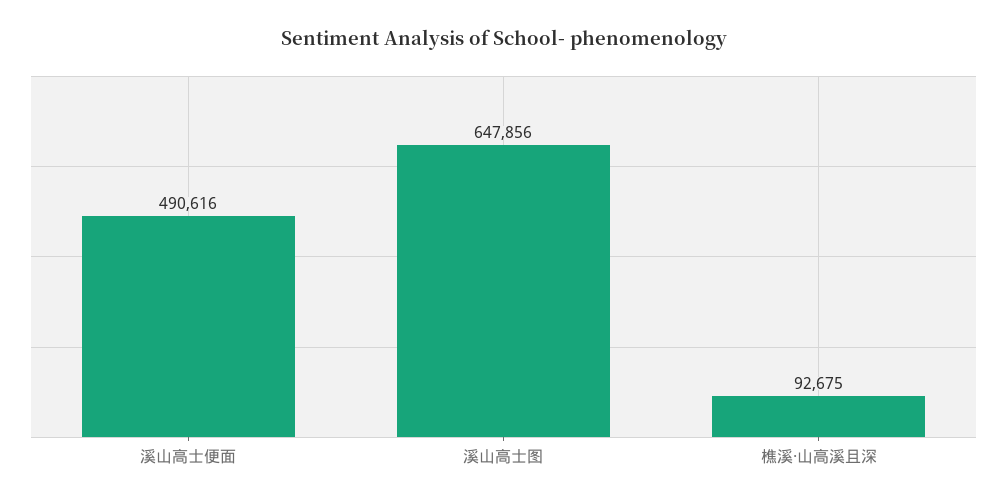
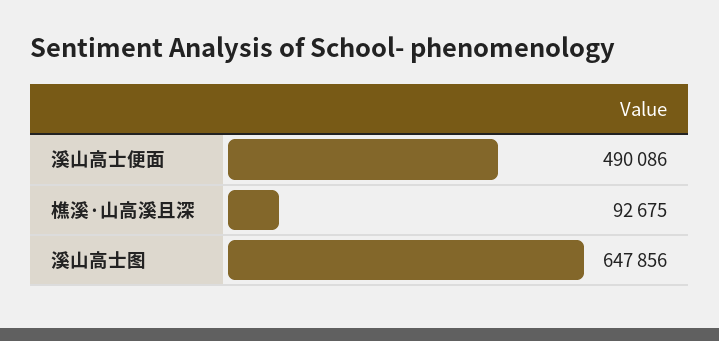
  {
-   "溪山高士便面": 490616,
+   "溪山高士便面": 490086,
    "溪山高士图": 647856,
    "樵溪·山高溪且深": 92675
  }

